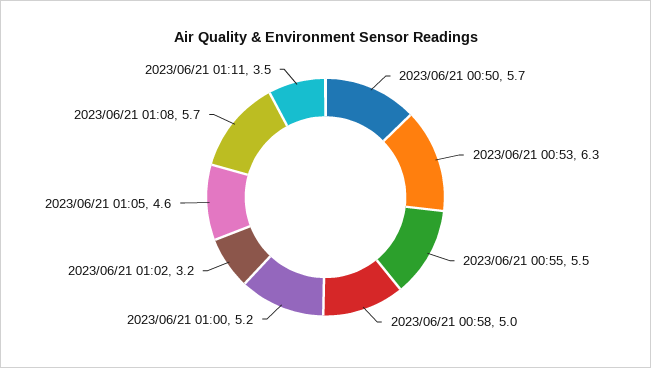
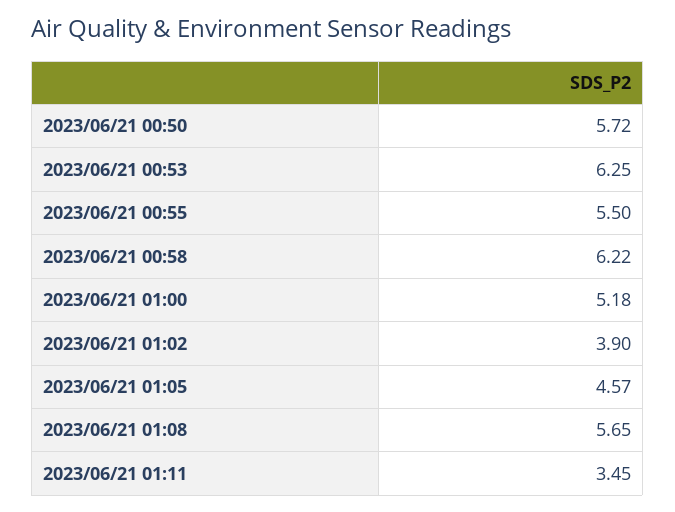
  {
    "2023/06/21 00:50": 5.72,
    "2023/06/21 00:53": 6.25,
    "2023/06/21 00:55": 5.5,
-   "2023/06/21 00:58": 5,
+   "2023/06/21 00:58": 6.22,
    "2023/06/21 01:00": 5.18,
-   "2023/06/21 01:02": 3.2,
+   "2023/06/21 01:02": 3.9,
    "2023/06/21 01:05": 4.57,
    "2023/06/21 01:08": 5.65,
    "2023/06/21 01:11": 3.45
  }

